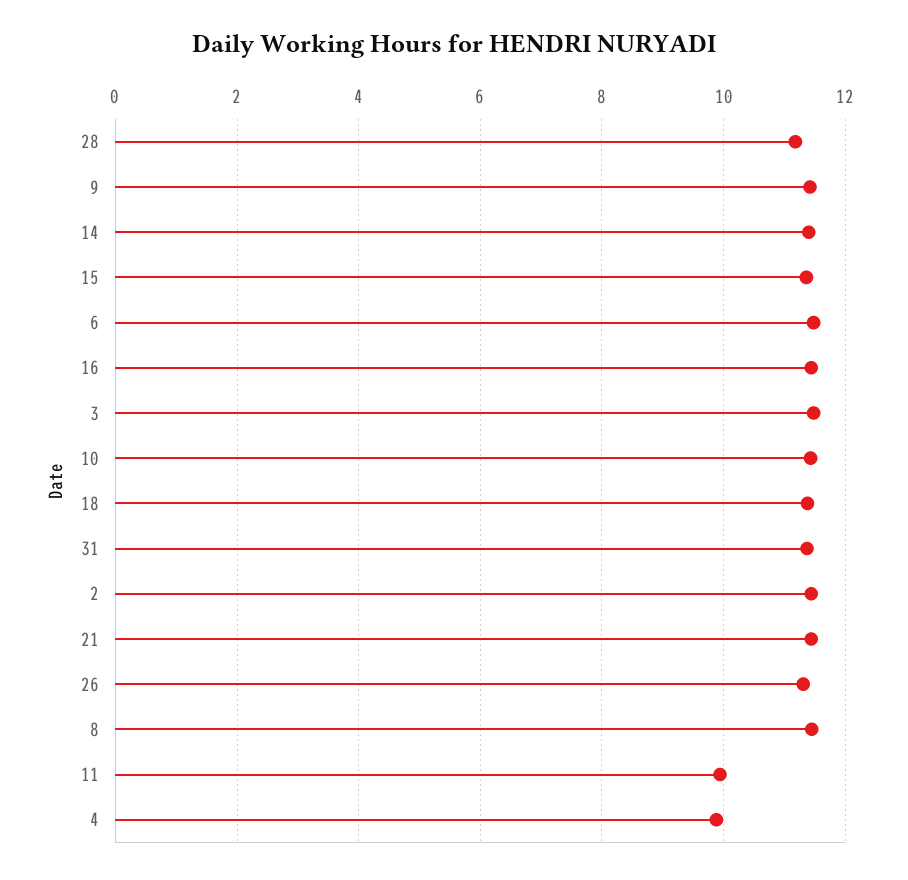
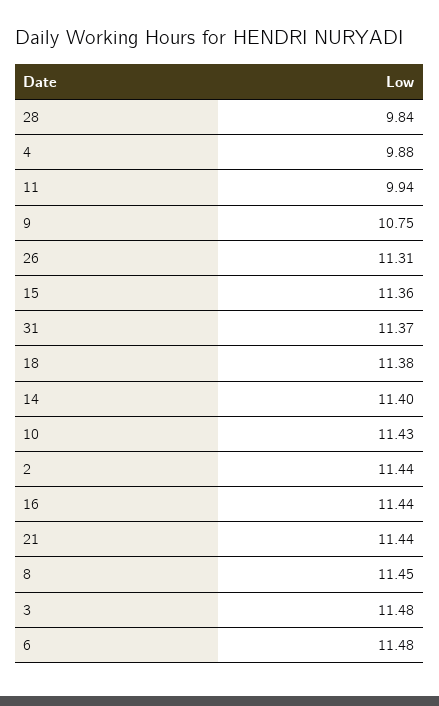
  {
-   "28": 11.2,
+   "28": 9.84,
-   "9": 11.4,
+   "9": 10.75,
    "14": 11.4,
    "15": 11.36,
    "6": 11.48,
    "16": 11.44,
    "3": 11.48,
    "10": 11.43,
    "18": 11.38,
    "31": 11.37,
    "2": 11.44,
    "21": 11.44,
    "26": 11.31,
    "8": 11.45,
    "11": 9.94,
    "4": 9.88
  }

